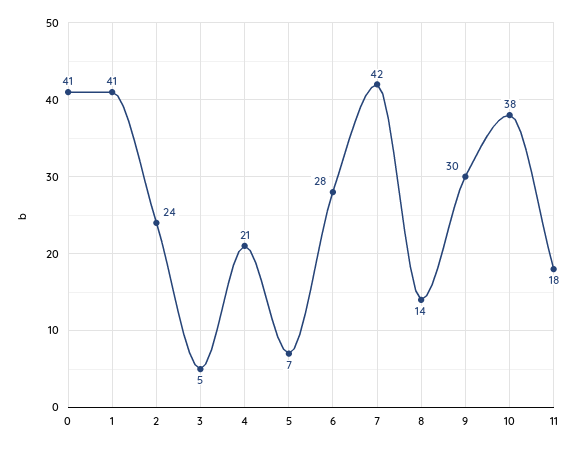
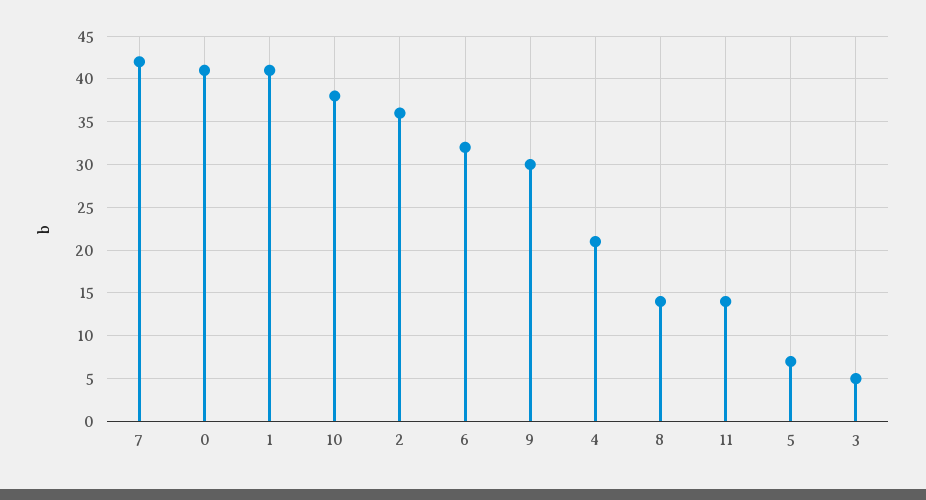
  {
    "0": 41,
    "1": 41,
-   "2": 24,
+   "2": 36,
    "3": 5,
    "4": 21,
    "5": 7,
-   "6": 28,
+   "6": 32,
    "7": 42,
    "8": 14,
    "9": 30,
    "10": 38,
-   "11": 18
+   "11": 14
  }

